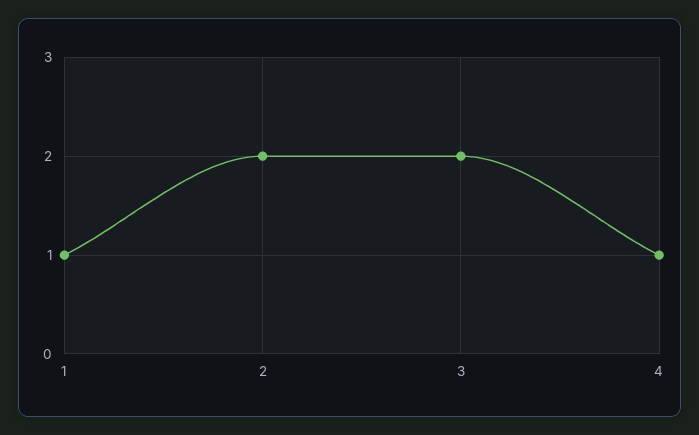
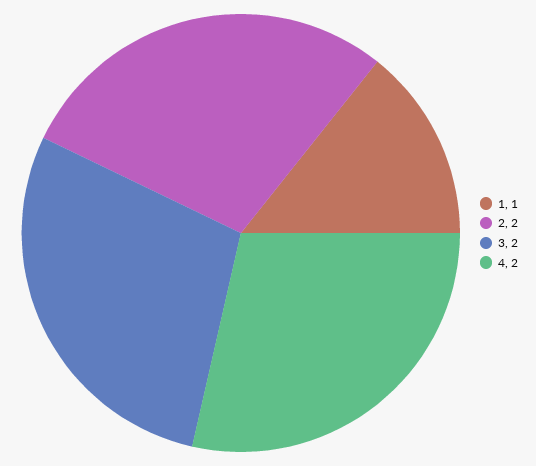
  {
    "1": 1,
    "2": 2,
    "3": 2,
-   "4": 1
+   "4": 2
  }

